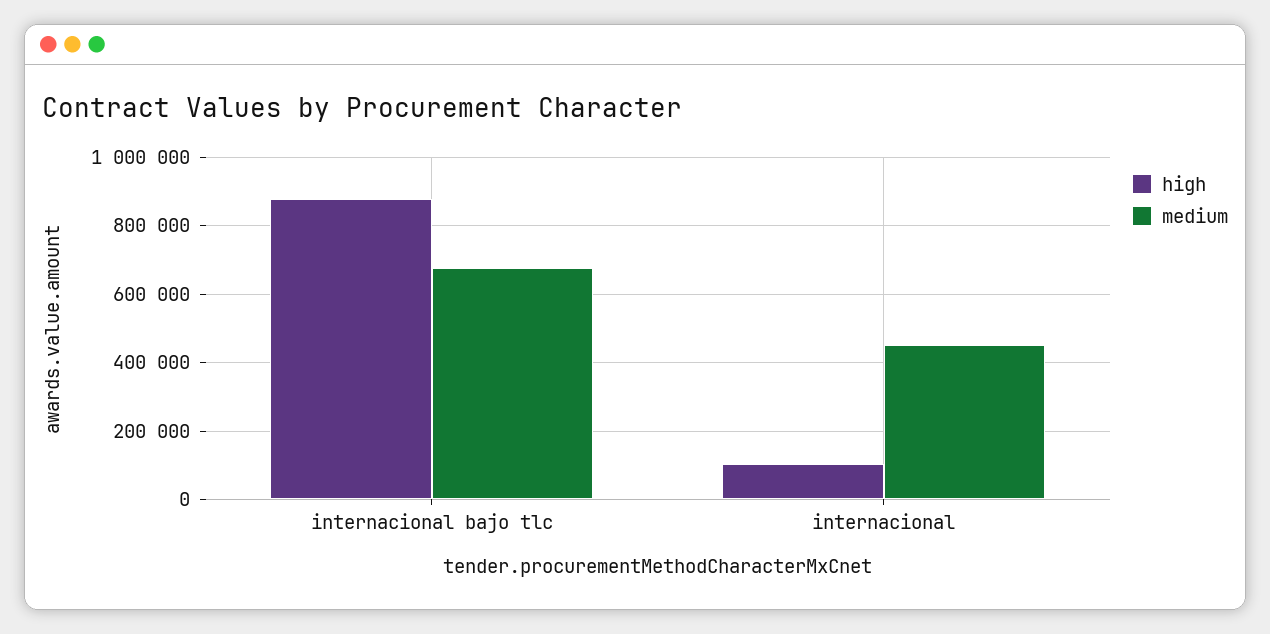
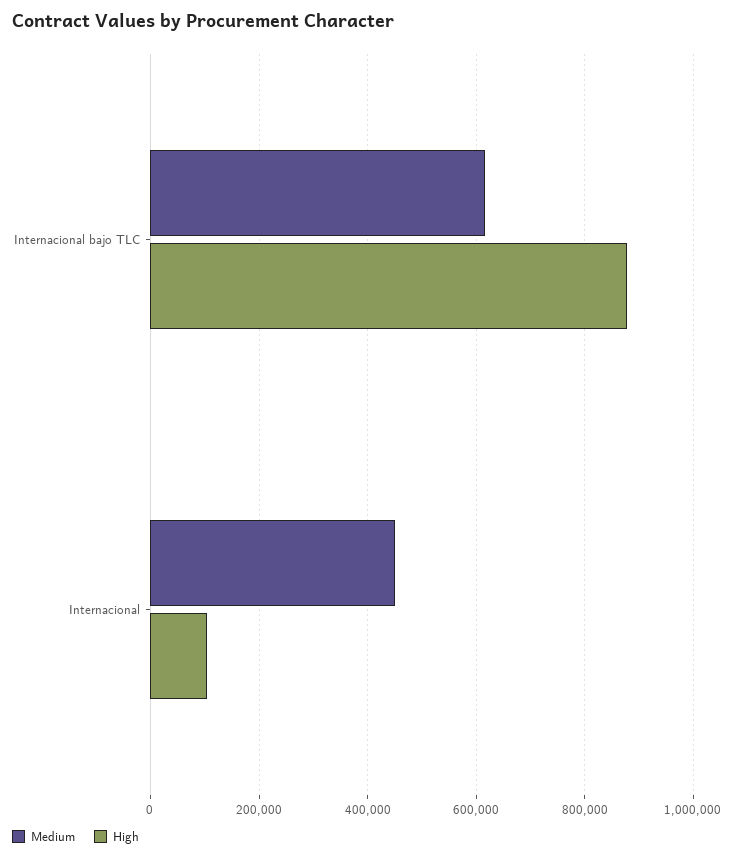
  {
    "high": {
      "internacional bajo tlc": 880000,
      "internacional": 100000
    },
    "medium": {
-     "internacional bajo tlc": 680000,
+     "internacional bajo tlc": 620000,
      "internacional": 440000
    }
  }

